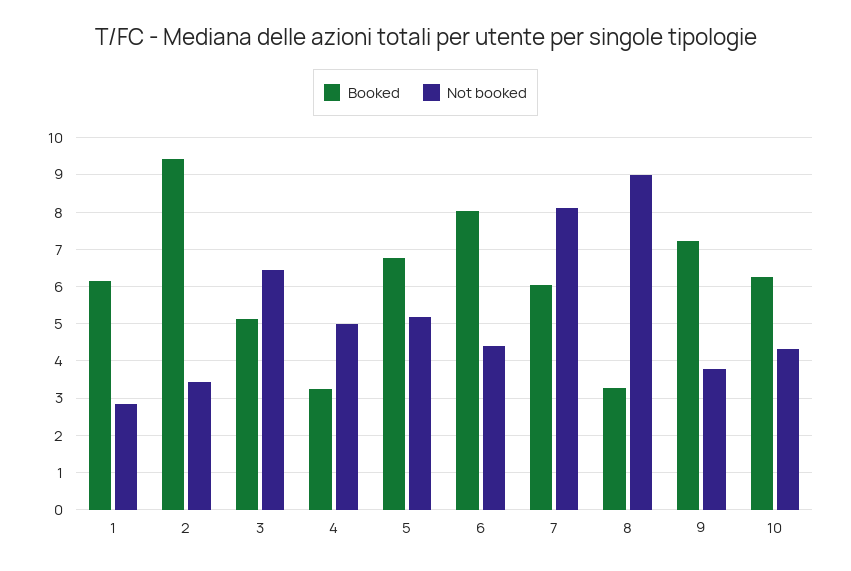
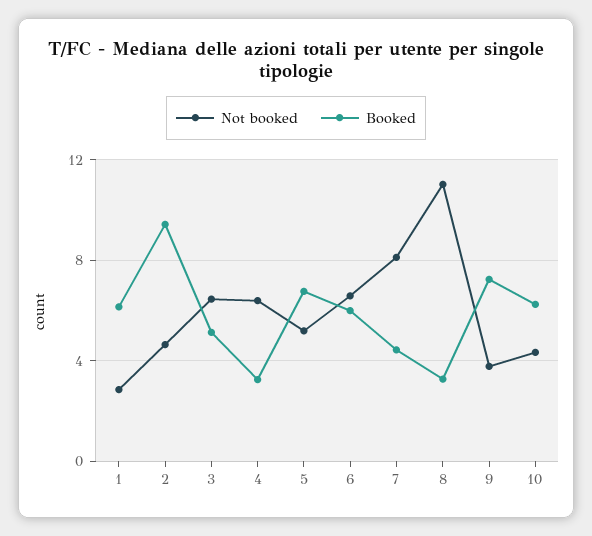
  {
    "Booked": {
      "1": 6.2,
      "2": 9.4,
      "3": 5.2,
      "4": 3.2,
      "5": 6.8,
-     "6": 8,
+     "6": 6,
-     "7": 6,
+     "7": 4.5,
      "8": 3.2,
      "9": 7.2,
      "10": 6.2
    },
    "Not booked": {
      "1": 2.8,
-     "2": 3.4,
+     "2": 4.5,
      "3": 6.4,
-     "4": 5,
+     "4": 6.5,
      "5": 5.2,
-     "6": 4.4,
+     "6": 6.5,
      "7": 8.2,
-     "8": 9,
+     "8": 11,
      "9": 3.8,
      "10": 4.4
    }
  }

